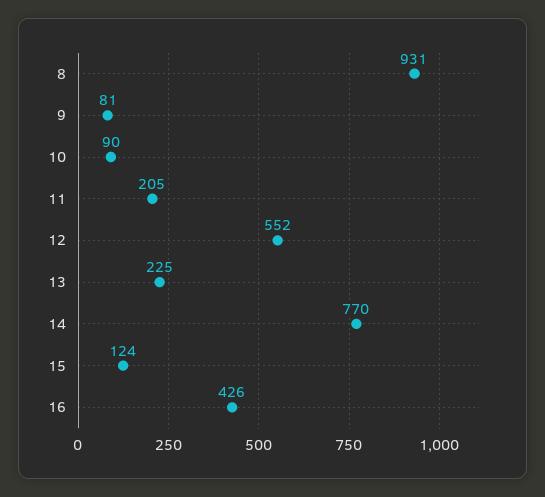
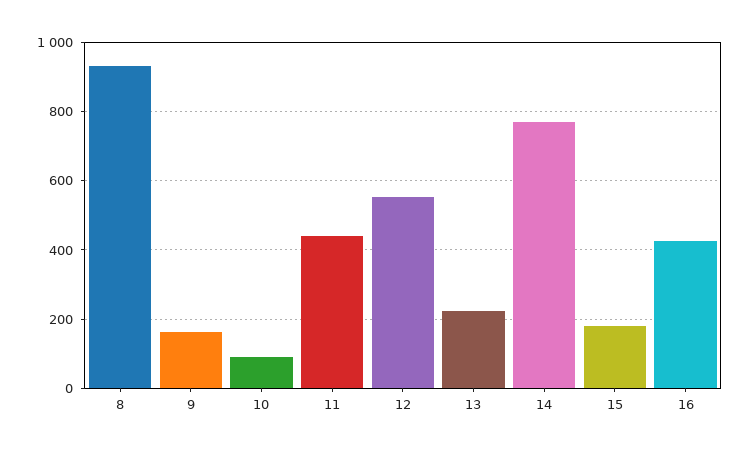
  {
    "8": 931,
-   "9": 81,
+   "9": 160,
    "10": 90,
-   "11": 205,
+   "11": 440,
    "12": 552,
    "13": 225,
    "14": 770,
-   "15": 124,
+   "15": 180,
    "16": 426
  }

